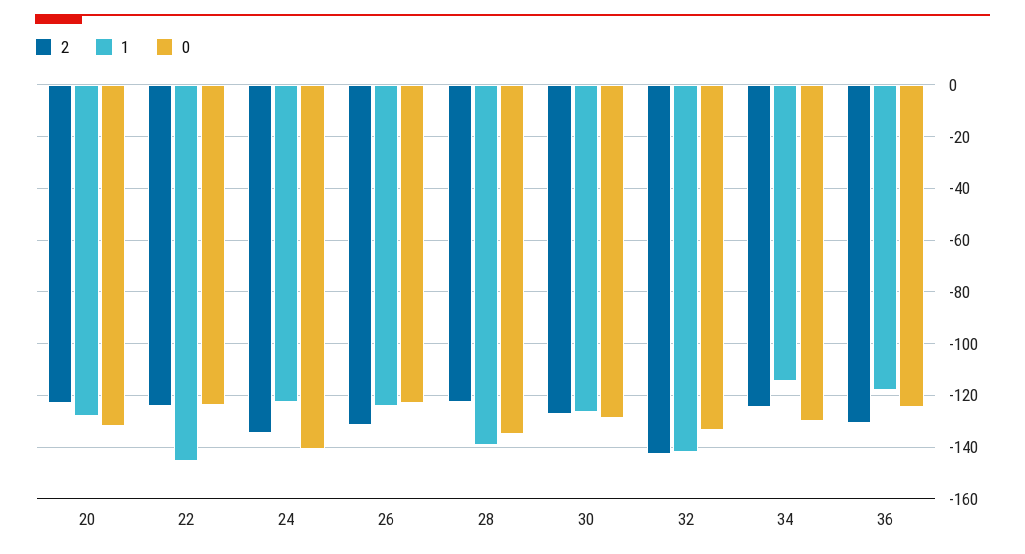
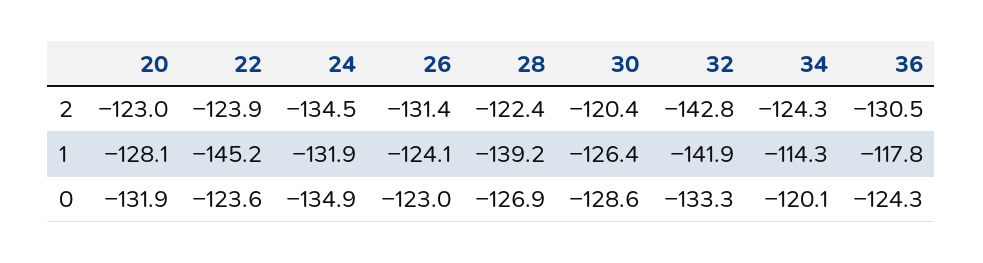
  {
    "2": {
      "20": -123,
      "22": -123.9,
      "24": -134.5,
      "26": -131.4,
      "28": -122.4,
-     "30": -127.5,
+     "30": -120.4,
      "32": -142.8,
      "34": -124.3,
      "36": -130.5
    },
    "1": {
      "20": -128.1,
      "22": -145.2,
-     "24": -122.5,
+     "24": -131.9,
      "26": -124.1,
      "28": -139.2,
      "30": -126.4,
      "32": -141.9,
      "34": -114.3,
      "36": -117.8
    },
    "0": {
      "20": -131.9,
      "22": -123.6,
-     "24": -140,
+     "24": -134.9,
      "26": -123,
-     "28": -135,
+     "28": -126.9,
      "30": -128.6,
      "32": -133.3,
-     "34": -130,
+     "34": -120.1,
      "36": -124.3
    }
  }

